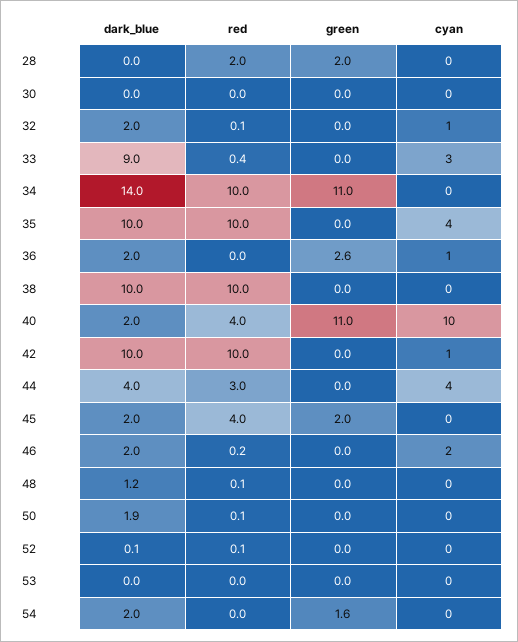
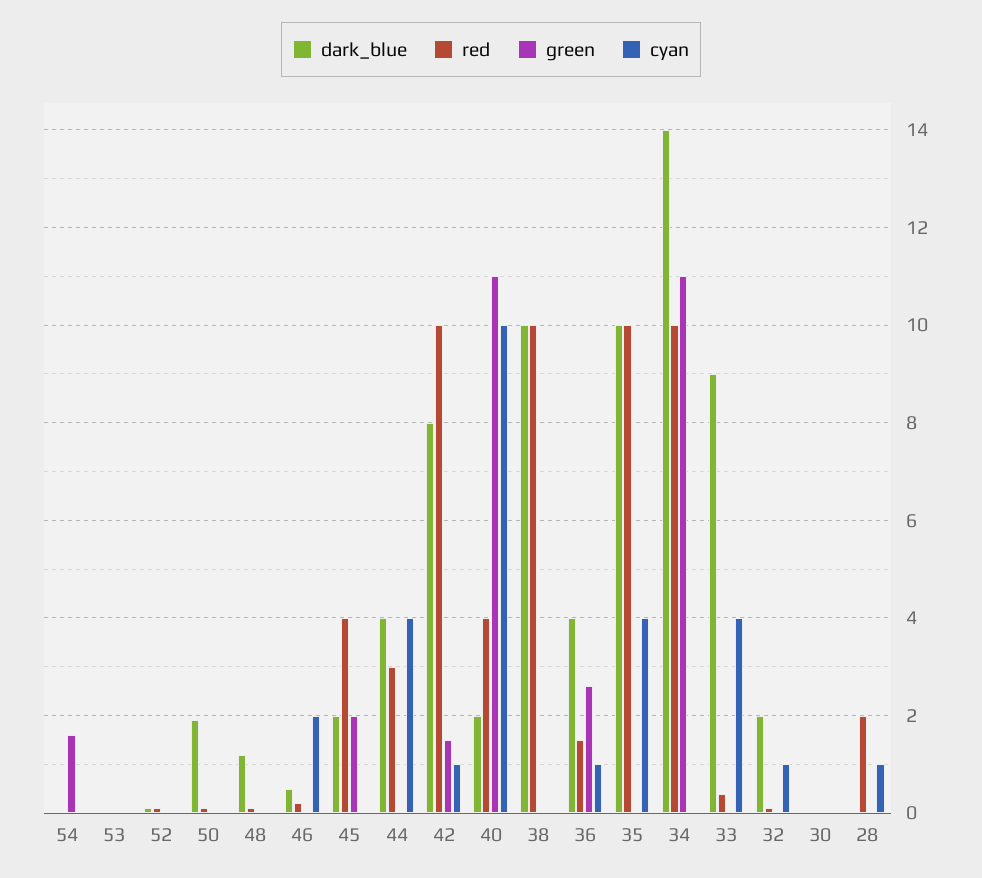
  {
    "dark_blue": {
      "28": 0,
      "30": 0,
      "32": 2,
      "33": 9,
      "34": 14,
      "35": 10,
-     "36": 2,
+     "36": 4,
      "38": 10,
      "40": 2,
-     "42": 10,
+     "42": 8,
      "44": 4,
      "45": 2,
-     "46": 2,
+     "46": 0.5,
      "48": 1.2,
      "50": 1.9,
      "52": 0.1,
      "53": 0,
-     "54": 2
+     "54": 0
    },
    "red": {
      "28": 2,
      "30": 0,
      "32": 0.1,
      "33": 0.4,
      "34": 10,
      "35": 10,
-     "36": 0,
+     "36": 1.5,
      "38": 10,
      "40": 4,
      "42": 10,
      "44": 3,
      "45": 4,
      "46": 0.2,
      "48": 0.1,
      "50": 0.1,
      "52": 0.1,
      "53": 0,
      "54": 0
    },
    "green": {
-     "28": 2,
+     "28": 0,
      "30": 0,
      "32": 0,
      "33": 0,
      "34": 11,
      "35": 0,
      "36": 2.6,
      "38": 0,
      "40": 11,
-     "42": 0,
+     "42": 1.5,
      "44": 0,
      "45": 2,
      "46": 0,
      "48": 0,
      "50": 0,
      "52": 0,
      "53": 0,
      "54": 1.6
    },
    "cyan": {
-     "28": 0,
+     "28": 1,
      "30": 0,
      "32": 1,
-     "33": 3,
+     "33": 4,
      "34": 0,
      "35": 4,
      "36": 1,
      "38": 0,
      "40": 10,
      "42": 1,
      "44": 4,
      "45": 0,
      "46": 2,
      "48": 0,
      "50": 0,
      "52": 0,
      "53": 0,
      "54": 0
    }
  }

